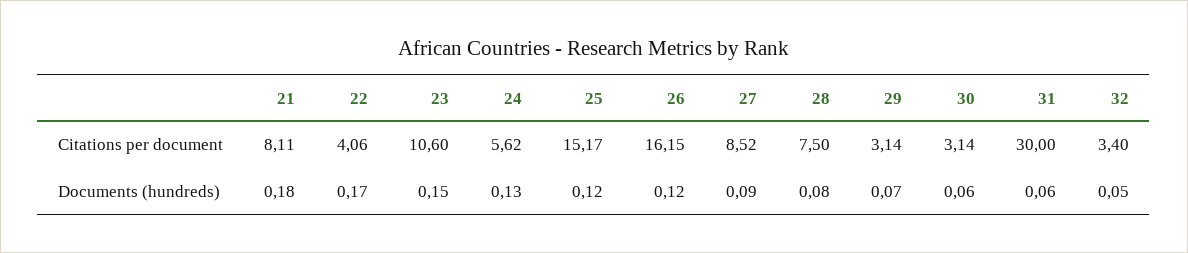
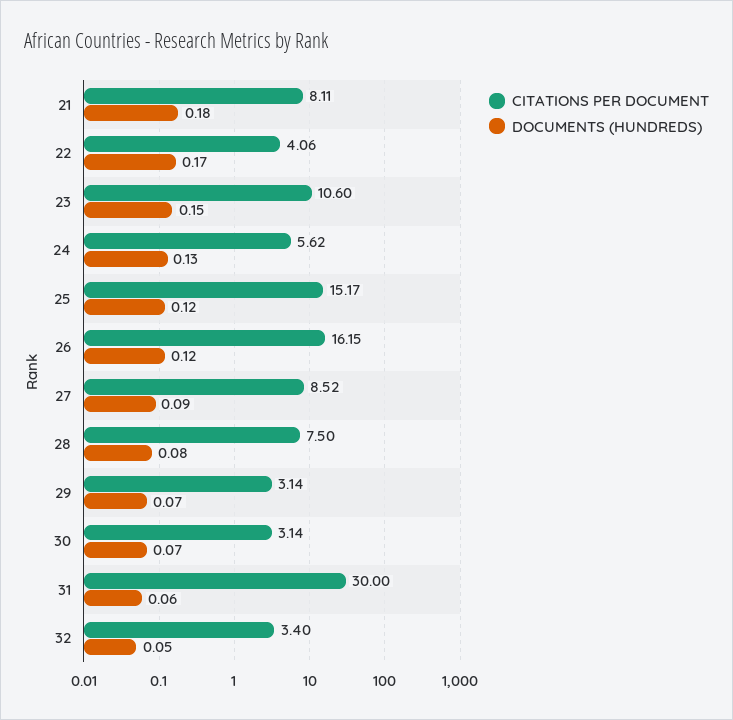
  {
    "Citations per document": {
      "21": 8.11,
      "22": 4.06,
      "23": 10.6,
      "24": 5.62,
      "25": 15.17,
      "26": 16.15,
      "27": 8.52,
      "28": 7.5,
      "29": 3.14,
      "30": 3.14,
      "31": 30,
      "32": 3.4
    },
    "Documents (hundreds)": {
      "21": 0.18,
      "22": 0.17,
      "23": 0.15,
      "24": 0.13,
      "25": 0.12,
      "26": 0.12,
      "27": 0.09,
      "28": 0.08,
      "29": 0.07,
-     "30": 0.06,
+     "30": 0.07,
      "31": 0.06,
      "32": 0.05
    }
  }

